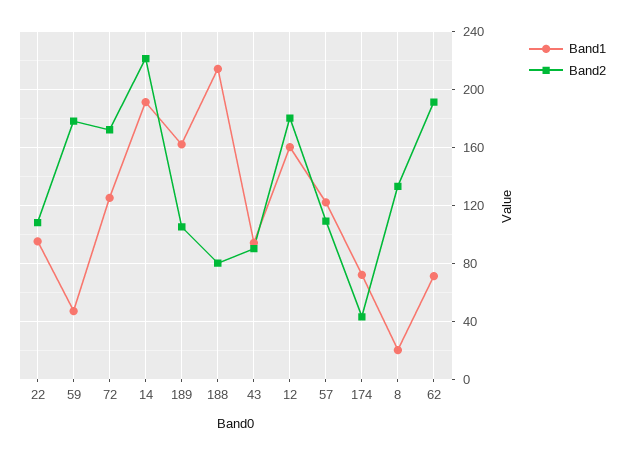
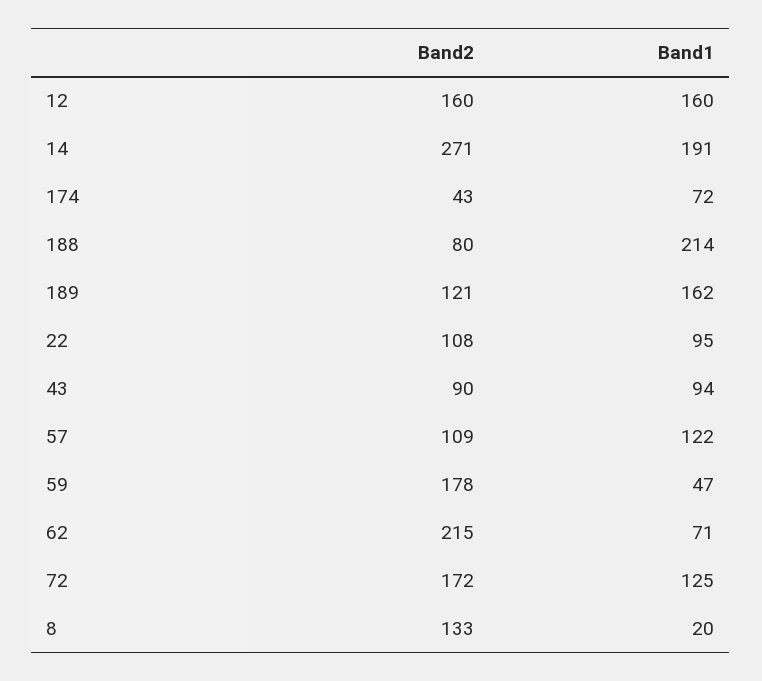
  {
    "Band1": {
      "22": 95,
      "59": 47,
      "72": 125,
      "14": 191,
      "189": 162,
      "188": 214,
      "43": 94,
      "12": 160,
      "57": 122,
      "174": 72,
      "8": 20,
      "62": 71
    },
    "Band2": {
      "22": 108,
      "59": 178,
      "72": 172,
-     "14": 220,
+     "14": 271,
-     "189": 105,
+     "189": 121,
      "188": 80,
      "43": 90,
-     "12": 180,
+     "12": 160,
      "57": 109,
      "174": 43,
      "8": 133,
-     "62": 190
+     "62": 215
    }
  }

